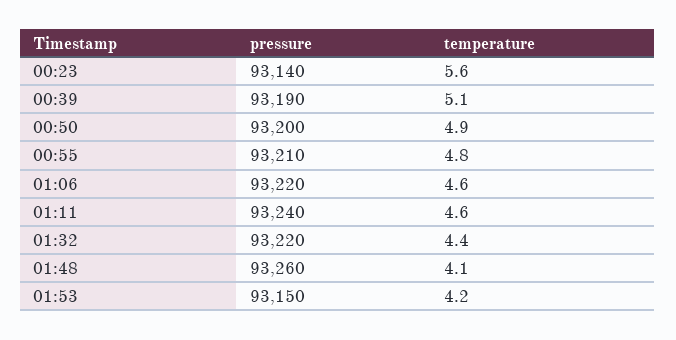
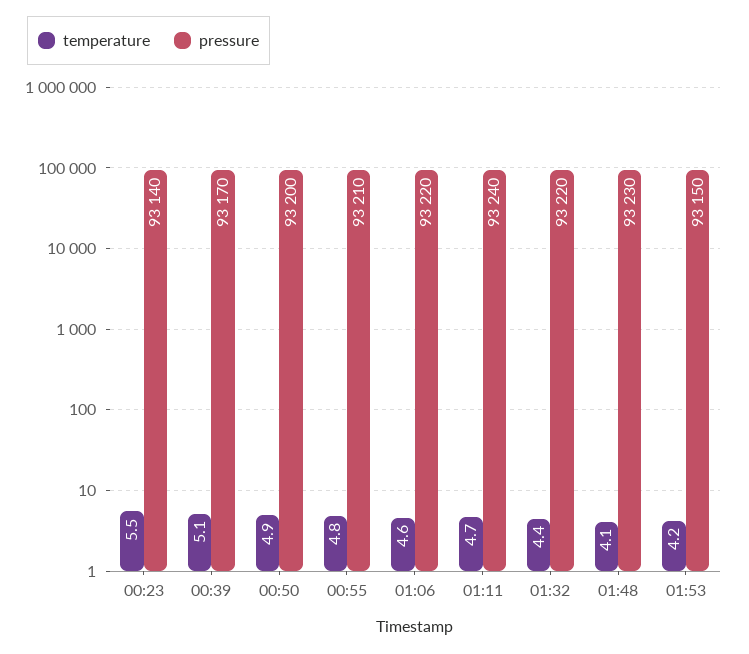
  {
    "pressure": {
      "00:23": 93140,
-     "00:39": 93190,
+     "00:39": 93170,
      "00:50": 93200,
      "00:55": 93210,
      "01:06": 93220,
      "01:11": 93240,
      "01:32": 93220,
-     "01:48": 93260,
+     "01:48": 93230,
      "01:53": 93150
    },
    "temperature": {
-     "00:23": 5.6,
+     "00:23": 5.5,
      "00:39": 5.1,
      "00:50": 4.9,
      "00:55": 4.8,
      "01:06": 4.6,
-     "01:11": 4.6,
+     "01:11": 4.7,
      "01:32": 4.4,
      "01:48": 4.1,
      "01:53": 4.2
    }
  }

